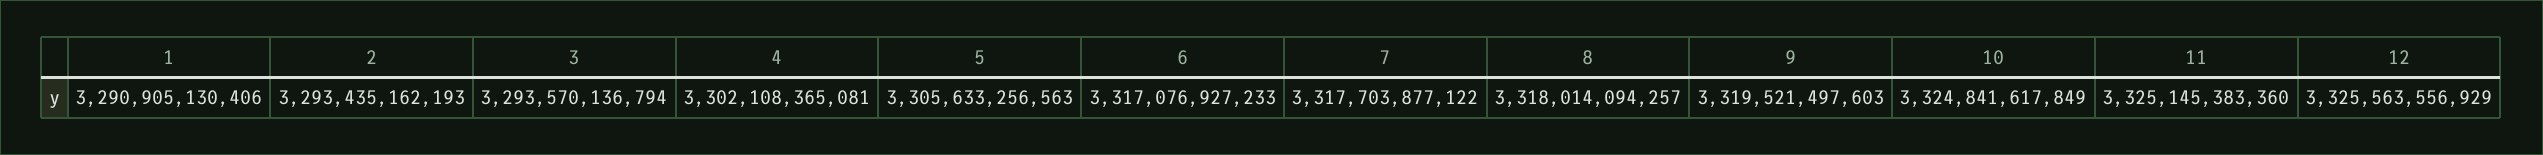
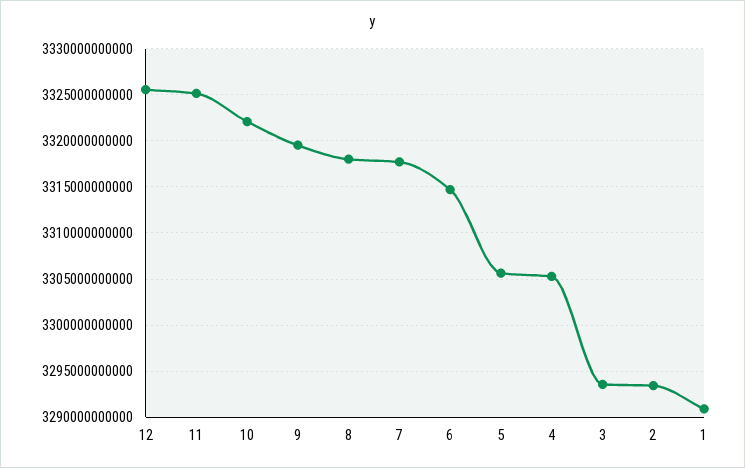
  {
    "1": 3290905130406,
    "2": 3293435162193,
    "3": 3293570136794,
-   "4": 3302108365081,
+   "4": 3305000000000,
    "5": 3305633256563,
-   "6": 3317076927233,
+   "6": 3315000000000,
    "7": 3317703877122,
    "8": 3318014094257,
    "9": 3319521497603,
-   "10": 3324841617849,
+   "10": 3322000000000,
    "11": 3325145383360,
    "12": 3325563556929
  }

